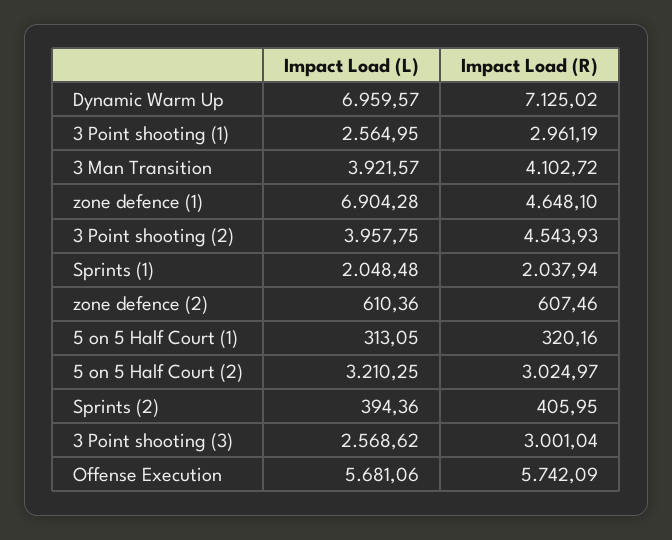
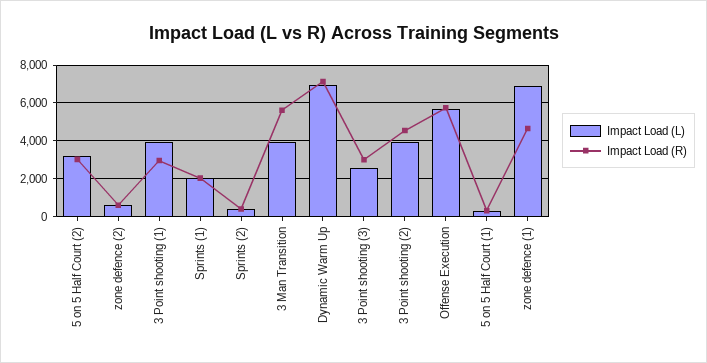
  {
    "Impact Load (L)": {
      "Dynamic Warm Up": 6959.57,
-     "3 Point shooting (1)": 2564.95,
+     "3 Point shooting (1)": 4000,
      "3 Man Transition": 3921.57,
      "zone defence (1)": 6904.28,
      "3 Point shooting (2)": 3957.75,
      "Sprints (1)": 2048.48,
      "zone defence (2)": 610.36,
      "5 on 5 Half Court (1)": 313.05,
      "5 on 5 Half Court (2)": 3210.25,
      "Sprints (2)": 394.36,
      "3 Point shooting (3)": 2568.62,
      "Offense Execution": 5681.06
    },
    "Impact Load (R)": {
      "Dynamic Warm Up": 7125.02,
      "3 Point shooting (1)": 2961.19,
-     "3 Man Transition": 4102.72,
+     "3 Man Transition": 5500,
      "zone defence (1)": 4648.1,
      "3 Point shooting (2)": 4543.93,
      "Sprints (1)": 2037.94,
      "zone defence (2)": 607.46,
      "5 on 5 Half Court (1)": 320.16,
      "5 on 5 Half Court (2)": 3024.97,
      "Sprints (2)": 405.95,
      "3 Point shooting (3)": 3001.04,
      "Offense Execution": 5742.09
    }
  }

